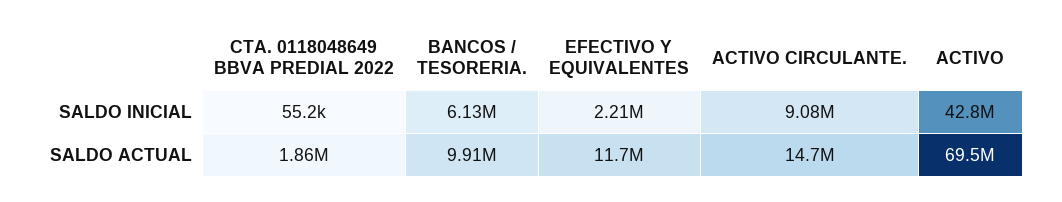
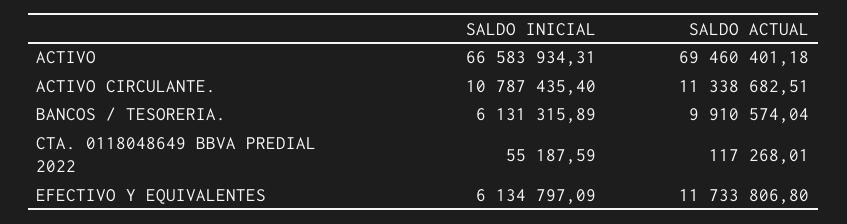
  {
    "CTA. 0118048649 BBVA PREDIAL 2022": {
      "SALDO INICIAL": 55187.59,
-     "SALDO ACTUAL": 1860000
+     "SALDO ACTUAL": 117268.01
    },
    "BANCOS / TESORERIA.": {
      "SALDO INICIAL": 6131315.89,
      "SALDO ACTUAL": 9910574.04
    },
    "EFECTIVO Y EQUIVALENTES": {
-     "SALDO INICIAL": 2210000,
+     "SALDO INICIAL": 6134797.09,
      "SALDO ACTUAL": 11733806.8
    },
    "ACTIVO CIRCULANTE.": {
-     "SALDO INICIAL": 9080000,
+     "SALDO INICIAL": 10787435.4,
-     "SALDO ACTUAL": 14700000
+     "SALDO ACTUAL": 11338682.51
    },
    "ACTIVO": {
-     "SALDO INICIAL": 42800000,
+     "SALDO INICIAL": 66583934.31,
      "SALDO ACTUAL": 69460401.18
    }
  }

